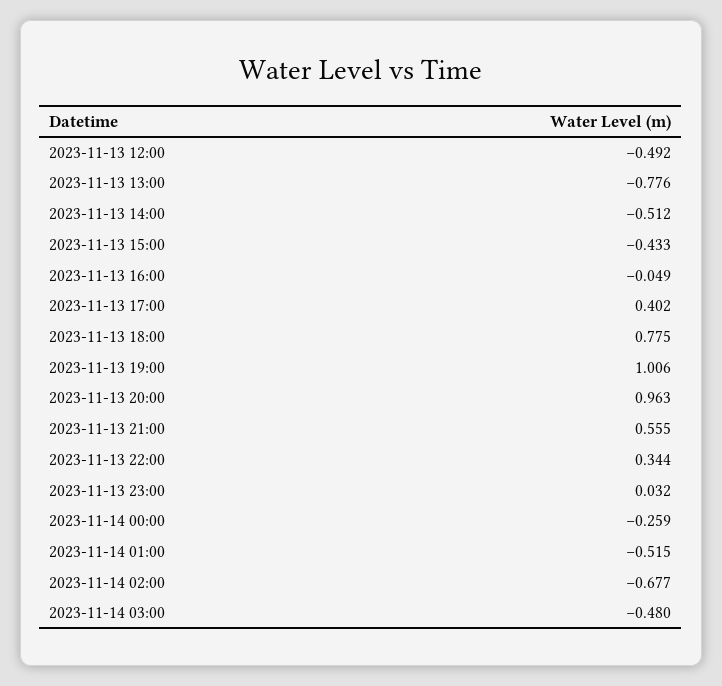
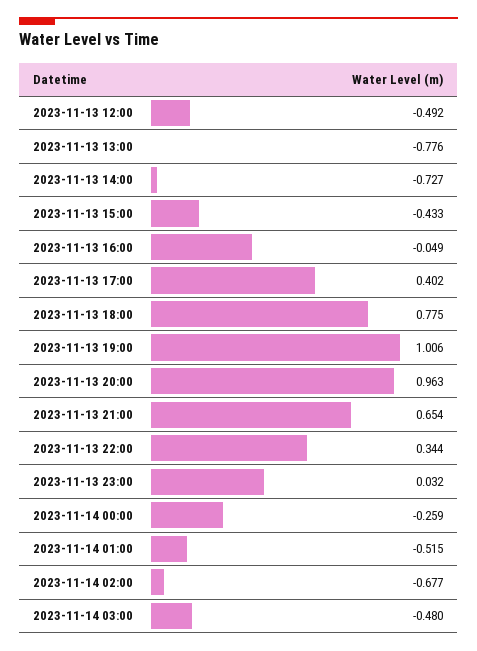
  {
    "2023-11-13 12:00": -0.492,
    "2023-11-13 13:00": -0.776,
-   "2023-11-13 14:00": -0.512,
+   "2023-11-13 14:00": -0.727,
    "2023-11-13 15:00": -0.433,
    "2023-11-13 16:00": -0.049,
    "2023-11-13 17:00": 0.402,
    "2023-11-13 18:00": 0.775,
    "2023-11-13 19:00": 1.006,
    "2023-11-13 20:00": 0.963,
-   "2023-11-13 21:00": 0.555,
+   "2023-11-13 21:00": 0.654,
    "2023-11-13 22:00": 0.344,
    "2023-11-13 23:00": 0.032,
    "2023-11-14 00:00": -0.259,
    "2023-11-14 01:00": -0.515,
    "2023-11-14 02:00": -0.677,
    "2023-11-14 03:00": -0.48
  }

